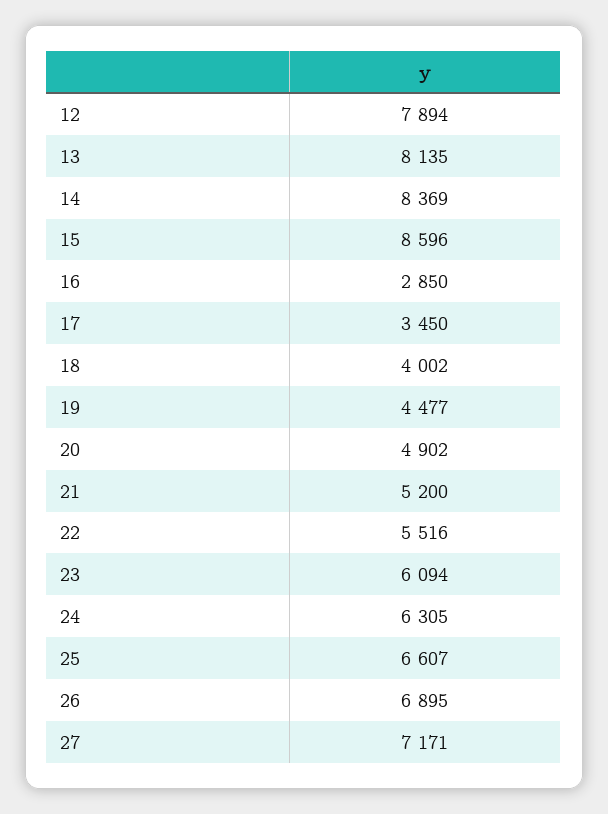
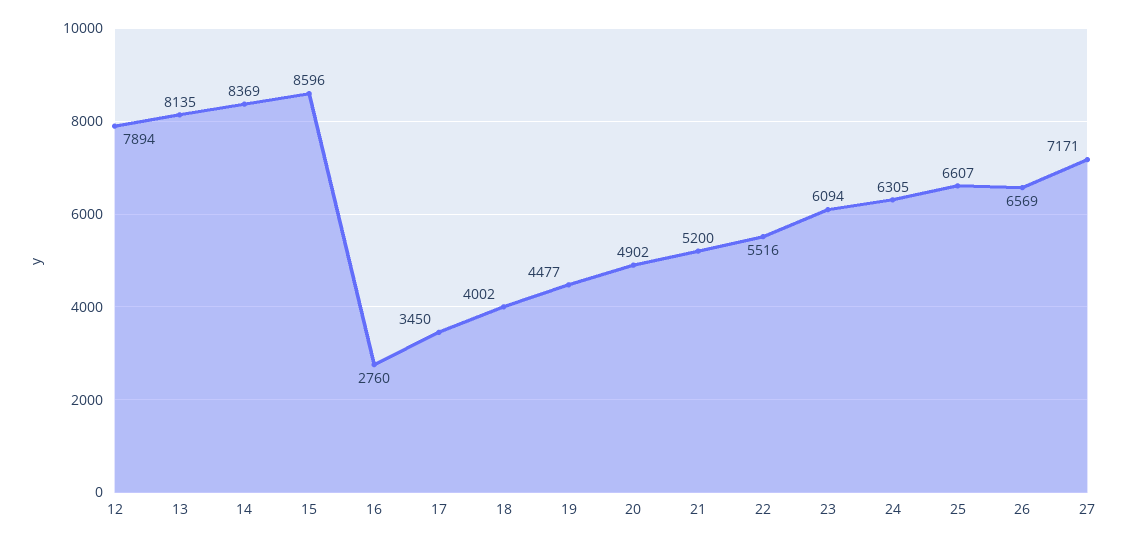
  {
    "12": 7894,
    "13": 8135,
    "14": 8369,
    "15": 8596,
-   "16": 2850,
+   "16": 2760,
    "17": 3450,
    "18": 4002,
    "19": 4477,
    "20": 4902,
    "21": 5200,
    "22": 5516,
    "23": 6094,
    "24": 6305,
    "25": 6607,
-   "26": 6895,
+   "26": 6569,
    "27": 7171
  }

